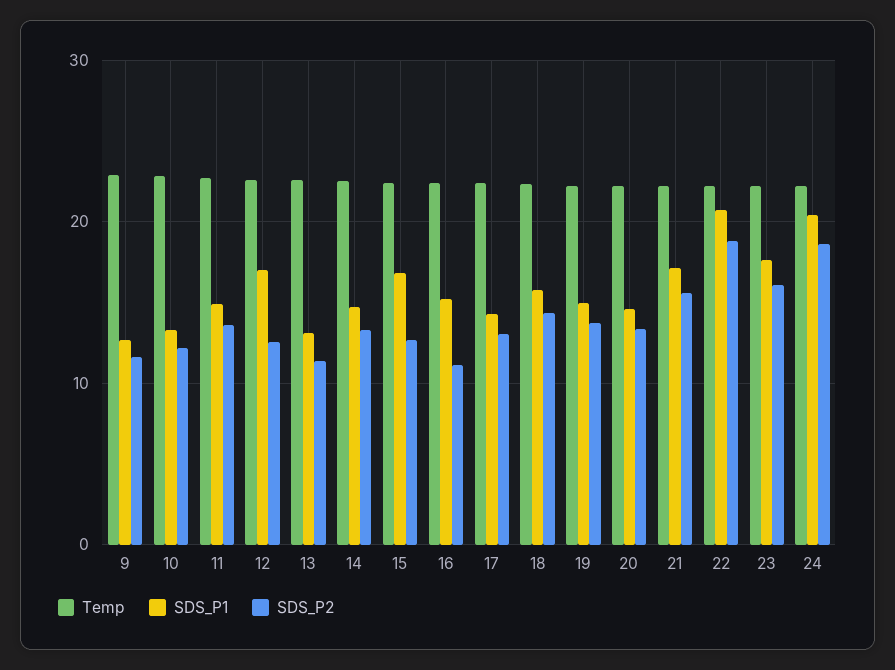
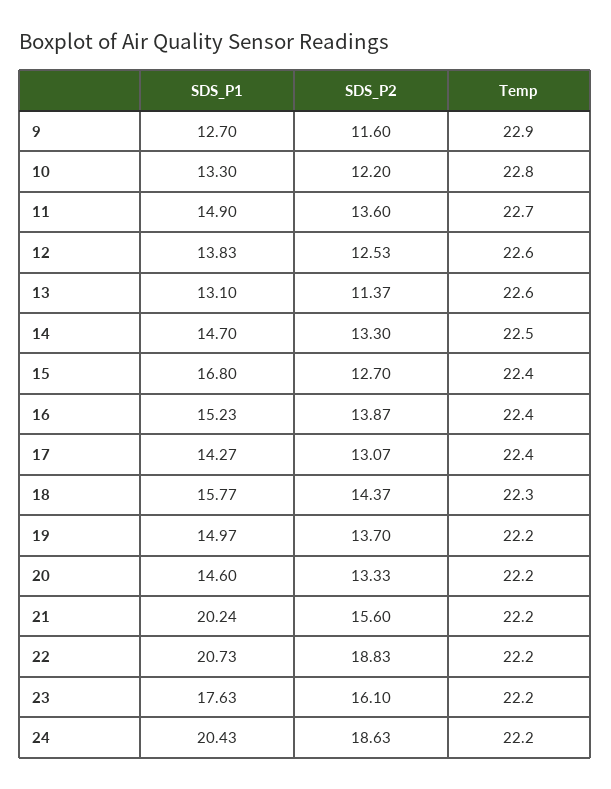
  {
    "Temp": {
      "9": 22.9,
      "10": 22.8,
      "11": 22.7,
      "12": 22.6,
      "13": 22.6,
      "14": 22.5,
      "15": 22.4,
      "16": 22.4,
      "17": 22.4,
      "18": 22.3,
      "19": 22.2,
      "20": 22.2,
      "21": 22.2,
      "22": 22.2,
      "23": 22.2,
      "24": 22.2
    },
    "SDS_P1": {
      "9": 12.7,
      "10": 13.3,
      "11": 14.9,
-     "12": 17,
+     "12": 13.83,
      "13": 13.1,
      "14": 14.7,
      "15": 16.8,
      "16": 15.23,
      "17": 14.27,
      "18": 15.77,
      "19": 14.97,
      "20": 14.6,
-     "21": 17,
+     "21": 20.24,
      "22": 20.73,
      "23": 17.63,
      "24": 20.43
    },
    "SDS_P2": {
      "9": 11.6,
      "10": 12.2,
      "11": 13.6,
      "12": 12.53,
      "13": 11.37,
      "14": 13.3,
      "15": 12.7,
-     "16": 11,
+     "16": 13.87,
      "17": 13.07,
      "18": 14.37,
      "19": 13.7,
      "20": 13.33,
      "21": 15.6,
      "22": 18.83,
      "23": 16.1,
      "24": 18.63
    }
  }

